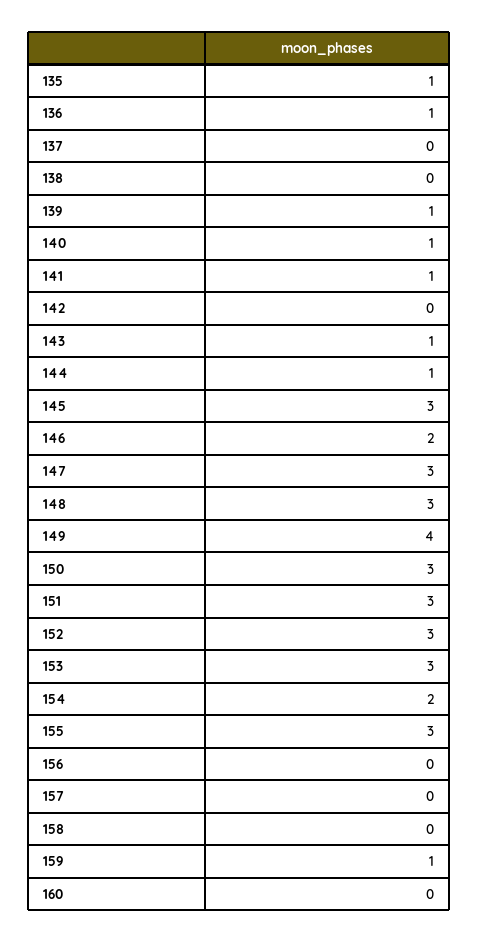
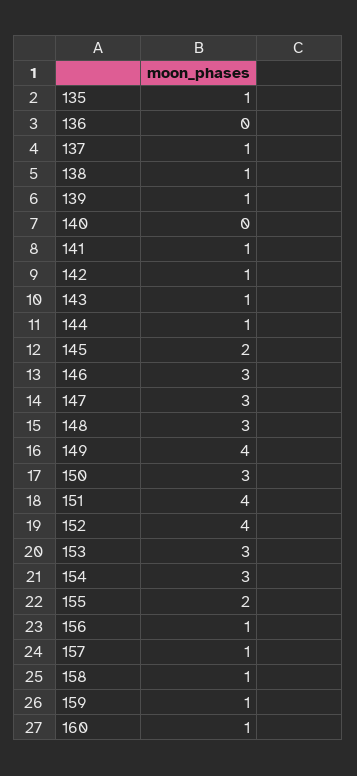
  {
    "135": 1,
-   "136": 1,
+   "136": 0,
-   "137": 0,
+   "137": 1,
-   "138": 0,
+   "138": 1,
    "139": 1,
-   "140": 1,
+   "140": 0,
    "141": 1,
-   "142": 0,
+   "142": 1,
    "143": 1,
    "144": 1,
-   "145": 3,
+   "145": 2,
-   "146": 2,
+   "146": 3,
    "147": 3,
    "148": 3,
    "149": 4,
    "150": 3,
-   "151": 3,
+   "151": 4,
-   "152": 3,
+   "152": 4,
    "153": 3,
-   "154": 2,
+   "154": 3,
-   "155": 3,
+   "155": 2,
-   "156": 0,
+   "156": 1,
-   "157": 0,
+   "157": 1,
-   "158": 0,
+   "158": 1,
    "159": 1,
-   "160": 0
+   "160": 1
  }

